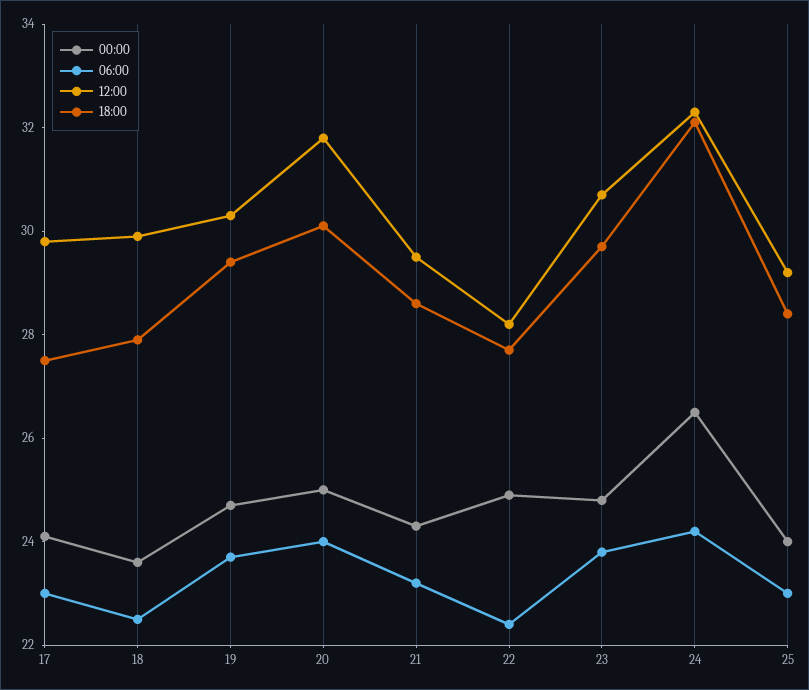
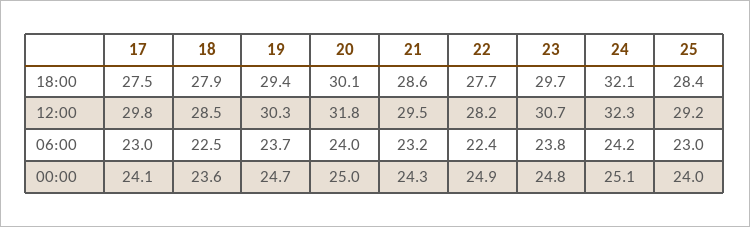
  {
    "00:00": {
      "17": 24.1,
      "18": 23.6,
      "19": 24.7,
      "20": 25,
      "21": 24.3,
      "22": 24.9,
      "23": 24.8,
-     "24": 26.5,
+     "24": 25.1,
      "25": 24
    },
    "06:00": {
      "17": 23,
      "18": 22.5,
      "19": 23.7,
      "20": 24,
      "21": 23.2,
      "22": 22.4,
      "23": 23.8,
      "24": 24.2,
      "25": 23
    },
    "12:00": {
      "17": 29.8,
-     "18": 30,
+     "18": 28.5,
      "19": 30.3,
      "20": 31.8,
      "21": 29.5,
      "22": 28.2,
      "23": 30.7,
      "24": 32.3,
      "25": 29.2
    },
    "18:00": {
      "17": 27.5,
      "18": 27.9,
      "19": 29.4,
      "20": 30.1,
      "21": 28.6,
      "22": 27.7,
      "23": 29.7,
      "24": 32.1,
      "25": 28.4
    }
  }

